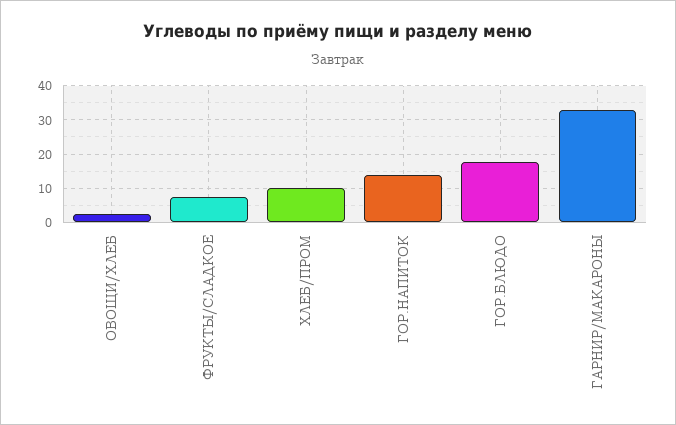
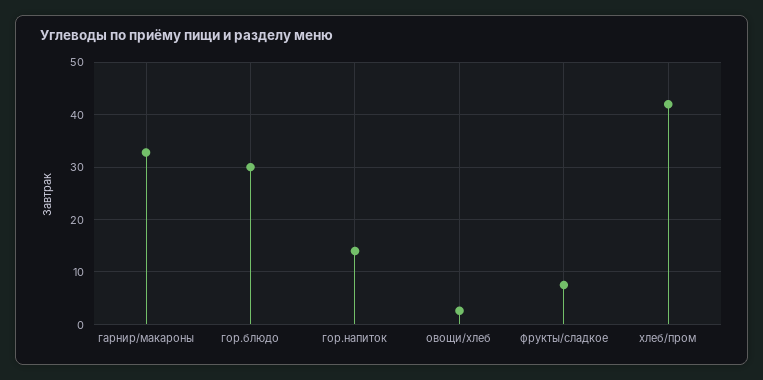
  {
    "ОВОЩИ/ХЛЕБ": 2,
    "ФРУКТЫ/СЛАДКОЕ": 8,
-   "ХЛЕБ/ПРОМ": 10,
+   "ХЛЕБ/ПРОМ": 42,
    "ГОР.НАПИТОК": 14,
-   "ГОР.БЛЮДО": 18,
+   "ГОР.БЛЮДО": 30,
    "ГАРНИР/МАКАРОНЫ": 32
  }

